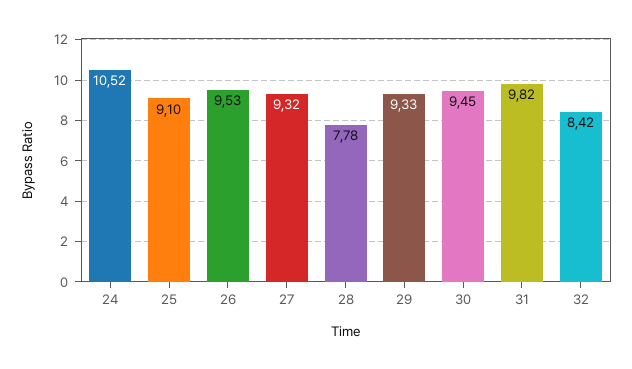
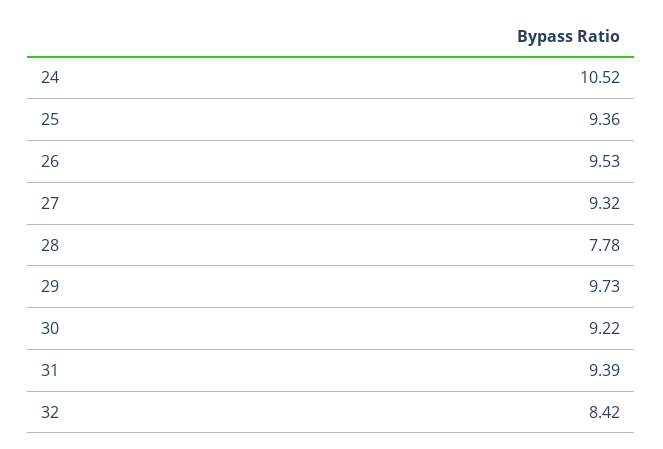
  {
    "24": 10.52,
-   "25": 9.1,
+   "25": 9.36,
    "26": 9.53,
    "27": 9.32,
    "28": 7.78,
-   "29": 9.33,
+   "29": 9.73,
-   "30": 9.45,
+   "30": 9.22,
-   "31": 9.82,
+   "31": 9.39,
    "32": 8.42
  }

